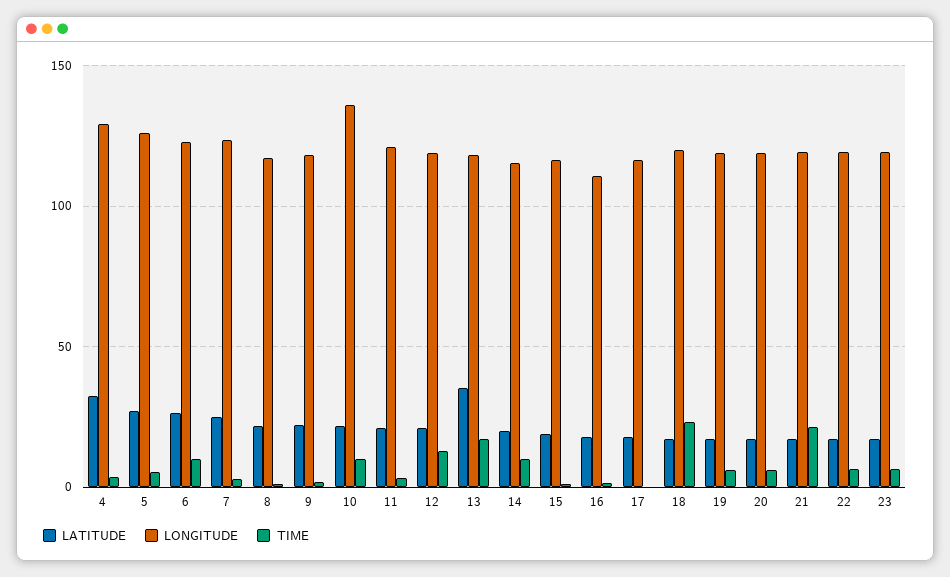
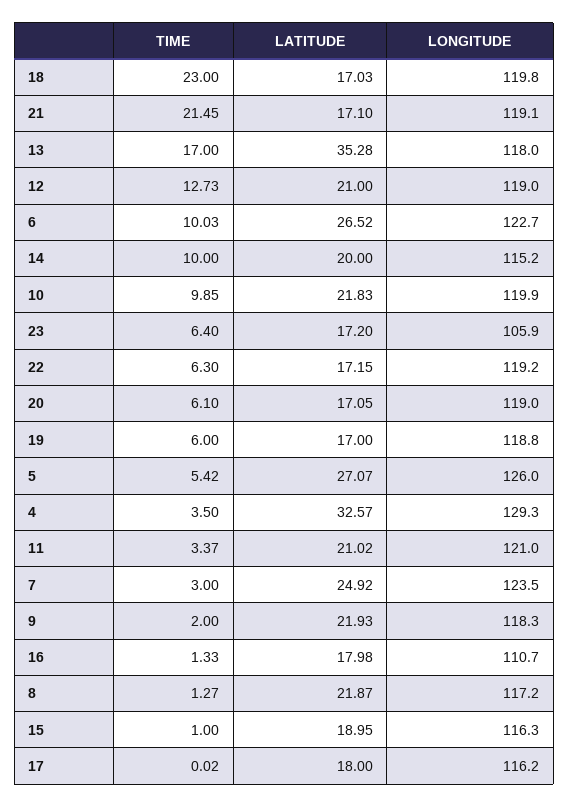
  {
    "LATITUDE": {
      "4": 32.57,
      "5": 27.07,
      "6": 26.52,
      "7": 24.92,
      "8": 21.87,
      "9": 21.93,
      "10": 21.83,
      "11": 21.02,
      "12": 21,
      "13": 35.28,
      "14": 20,
      "15": 18.95,
      "16": 17.98,
      "17": 18,
      "18": 17.03,
      "19": 17,
      "20": 17.05,
      "21": 17.1,
      "22": 17.15,
      "23": 17.2
    },
    "LONGITUDE": {
      "4": 129.3,
      "5": 126,
      "6": 122.7,
      "7": 123.5,
      "8": 117.2,
      "9": 118.3,
-     "10": 135,
+     "10": 119.9,
      "11": 121,
      "12": 119,
      "13": 118,
      "14": 115.2,
      "15": 116.3,
      "16": 110.7,
      "17": 116.2,
      "18": 119.8,
      "19": 118.8,
      "20": 119,
      "21": 119.1,
      "22": 119.2,
-     "23": 120
+     "23": 105.9
    },
    "TIME": {
      "4": 3.5,
      "5": 5.42,
      "6": 10.03,
      "7": 3,
      "8": 1.27,
      "9": 2,
      "10": 9.85,
      "11": 3.37,
      "12": 12.73,
      "13": 17,
      "14": 10,
      "15": 1,
      "16": 1.33,
      "17": 0.02,
      "18": 23,
      "19": 6,
      "20": 6.1,
      "21": 21.45,
      "22": 6.3,
      "23": 6.4
    }
  }

